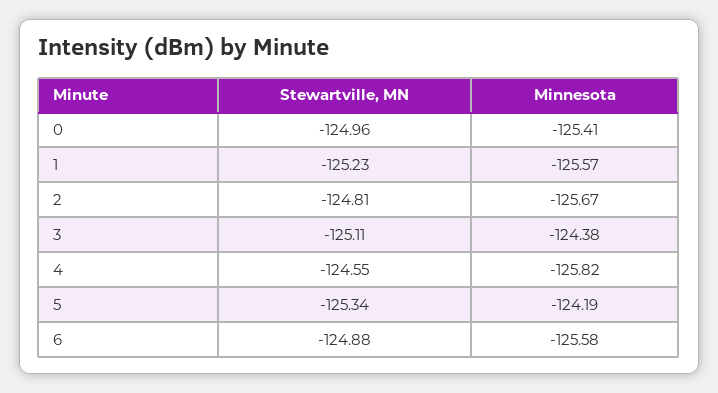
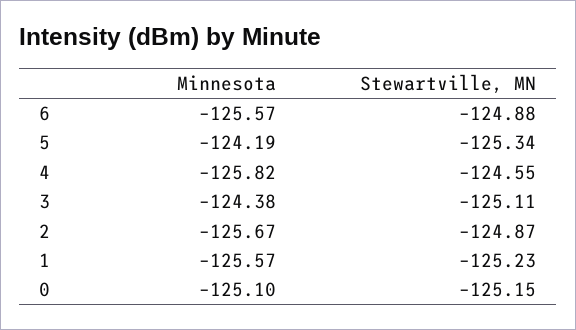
  {
    "Stewartville, MN": {
-     "0": -124.96,
+     "0": -125.15,
      "1": -125.23,
-     "2": -124.81,
+     "2": -124.87,
      "3": -125.11,
      "4": -124.55,
      "5": -125.34,
      "6": -124.88
    },
    "Minnesota": {
-     "0": -125.41,
+     "0": -125.1,
      "1": -125.57,
      "2": -125.67,
      "3": -124.38,
      "4": -125.82,
      "5": -124.19,
-     "6": -125.58
+     "6": -125.57
    }
  }

